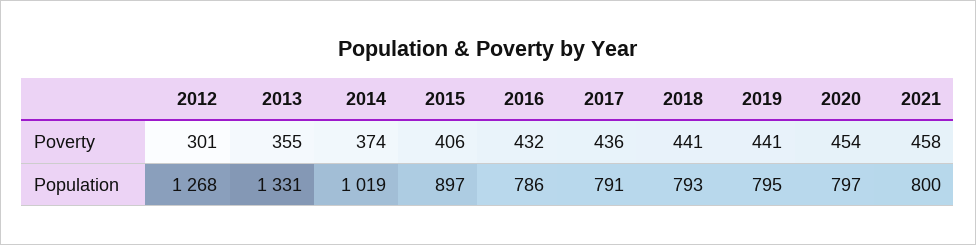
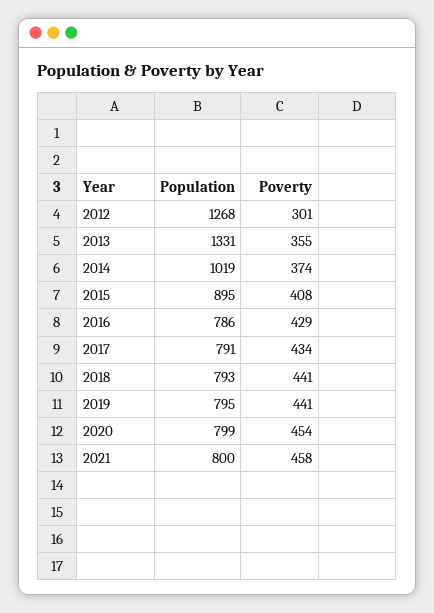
  {
    "2012": {
      "Poverty": 301,
      "Population": 1268
    },
    "2013": {
      "Poverty": 355,
      "Population": 1331
    },
    "2014": {
      "Poverty": 374,
      "Population": 1019
    },
    "2015": {
-     "Poverty": 406,
+     "Poverty": 408,
-     "Population": 897
+     "Population": 895
    },
    "2016": {
-     "Poverty": 432,
+     "Poverty": 429,
      "Population": 786
    },
    "2017": {
-     "Poverty": 436,
+     "Poverty": 434,
      "Population": 791
    },
    "2018": {
      "Poverty": 441,
      "Population": 793
    },
    "2019": {
      "Poverty": 441,
      "Population": 795
    },
    "2020": {
      "Poverty": 454,
-     "Population": 797
+     "Population": 799
    },
    "2021": {
      "Poverty": 458,
      "Population": 800
    }
  }

